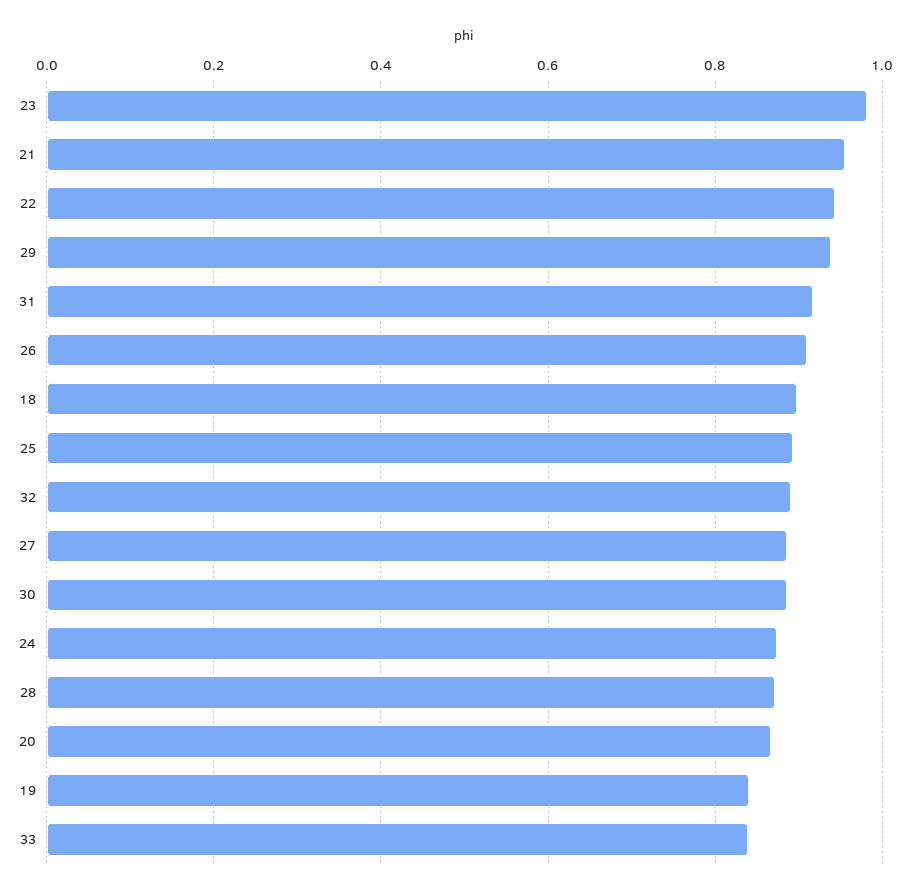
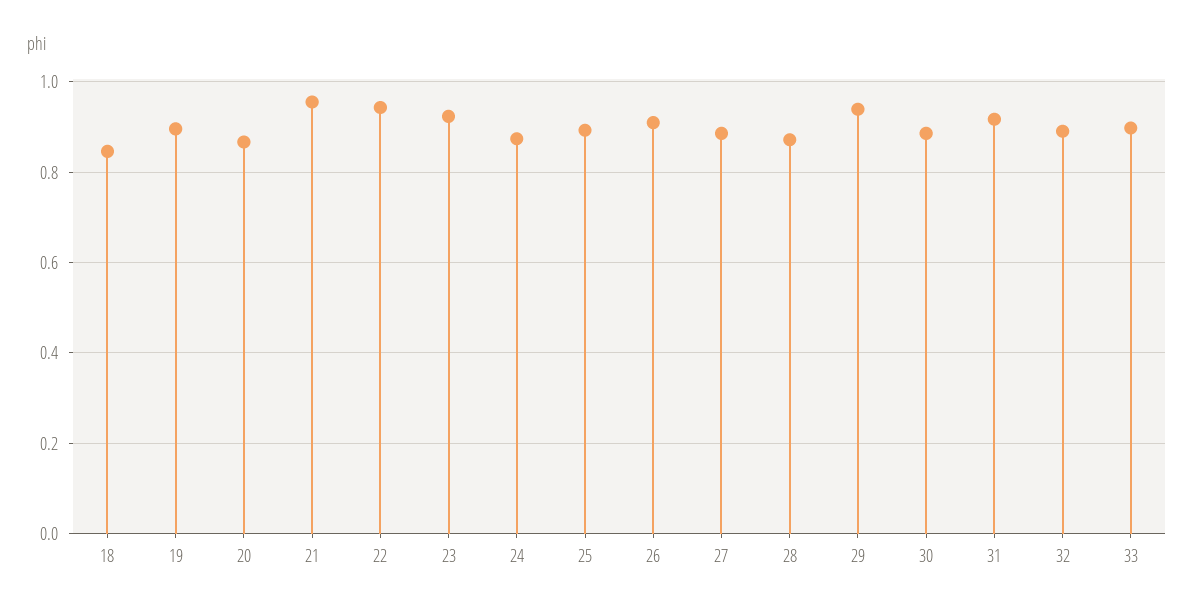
  {
-   "23": 0.98,
+   "23": 0.92,
    "21": 0.96,
    "22": 0.94,
    "29": 0.94,
    "31": 0.92,
    "26": 0.9,
-   "18": 0.9,
+   "18": 0.84,
    "25": 0.9,
    "32": 0.9,
    "27": 0.88,
    "30": 0.88,
    "24": 0.88,
    "28": 0.88,
    "20": 0.86,
-   "19": 0.84,
+   "19": 0.9,
-   "33": 0.84
+   "33": 0.9
  }

